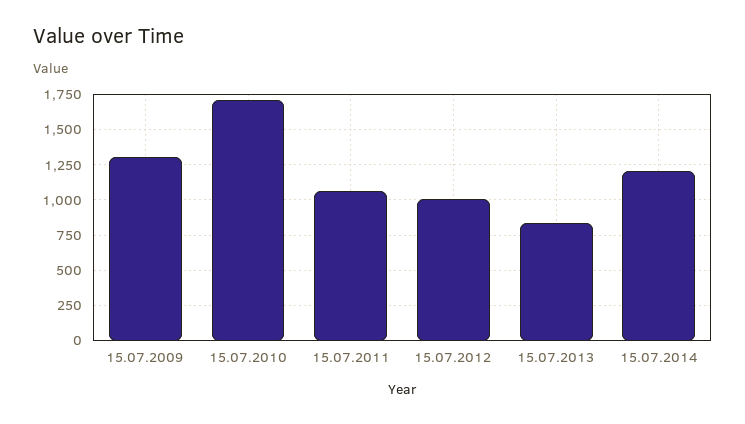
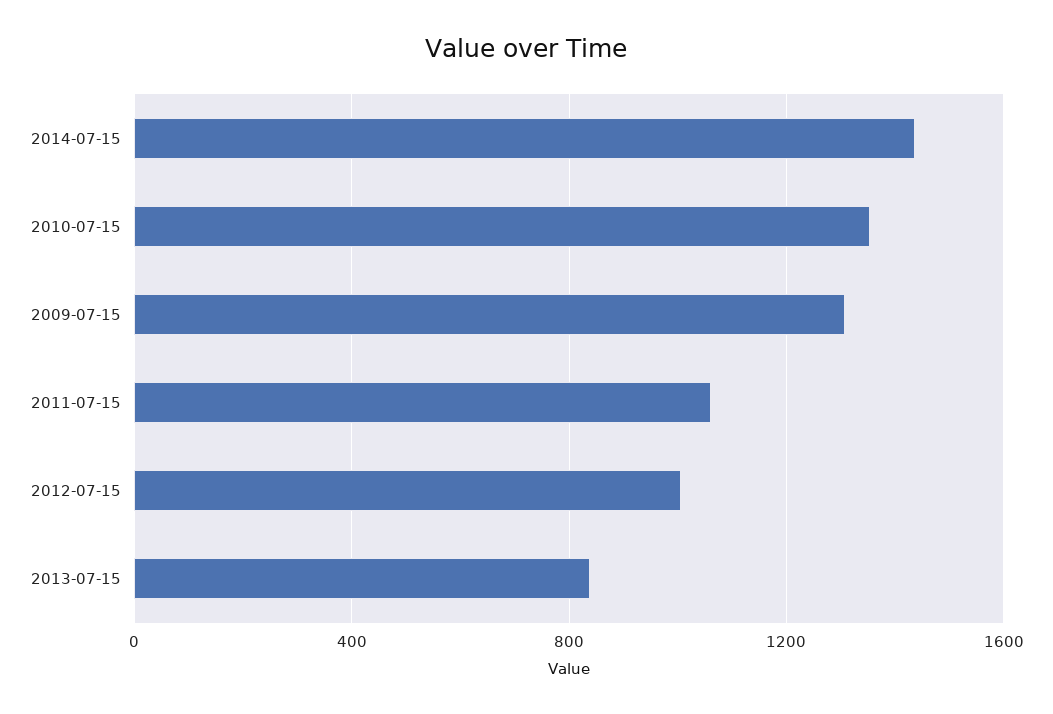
  {
    "15.07.2009": 1300,
-   "15.07.2010": 1700,
+   "15.07.2010": 1350,
    "15.07.2011": 1050,
    "15.07.2012": 1000,
    "15.07.2013": 850,
-   "15.07.2014": 1200
+   "15.07.2014": 1450
  }

